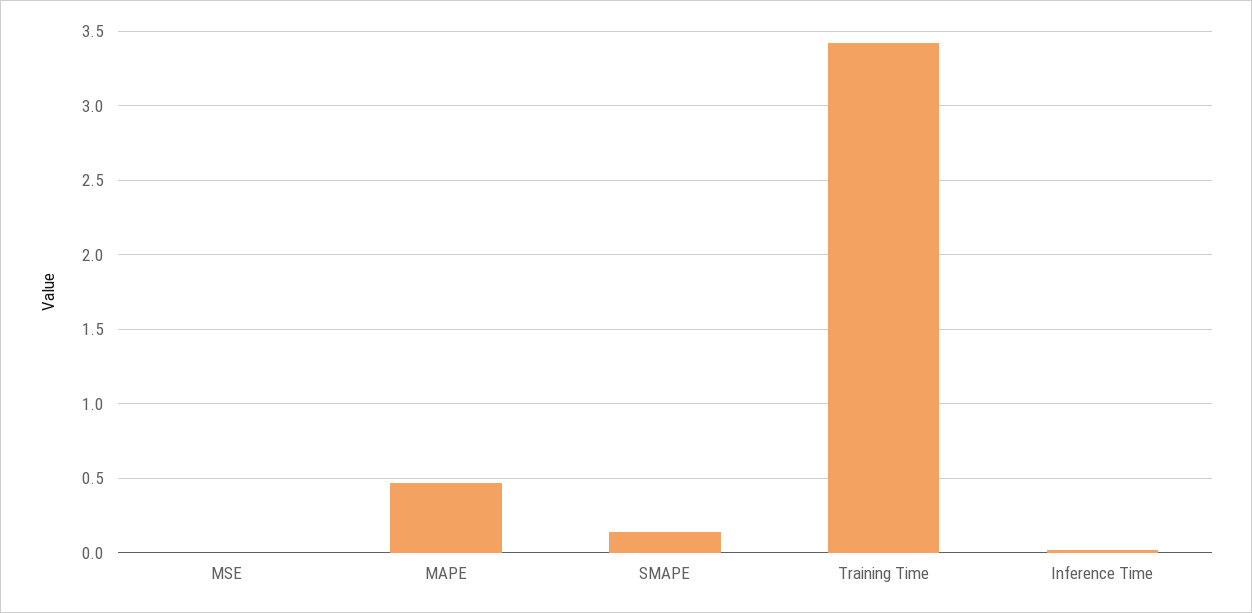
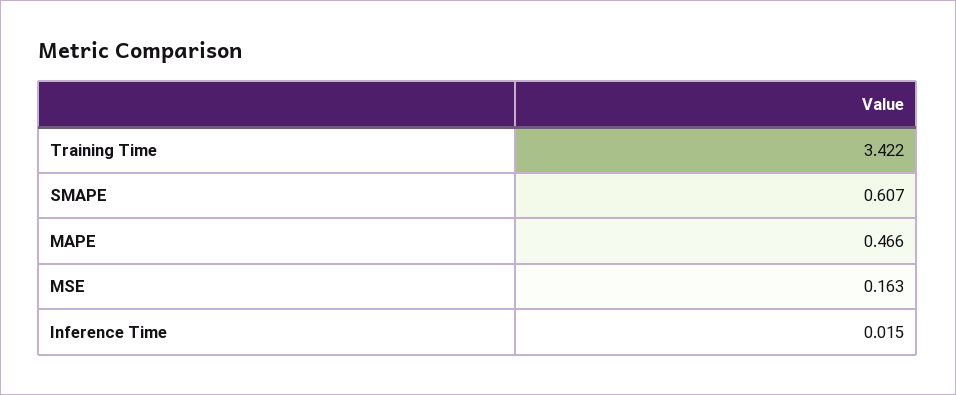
  {
-   "MSE": 0,
+   "MSE": 0.163,
    "MAPE": 0.466,
-   "SMAPE": 0.15,
+   "SMAPE": 0.607,
    "Training Time": 3.422,
    "Inference Time": 0.015
  }

